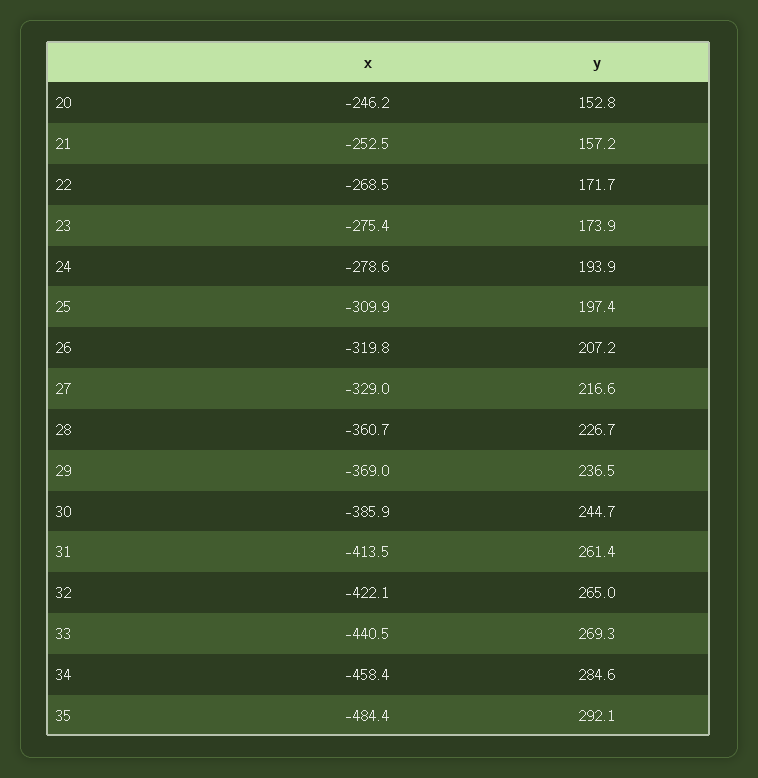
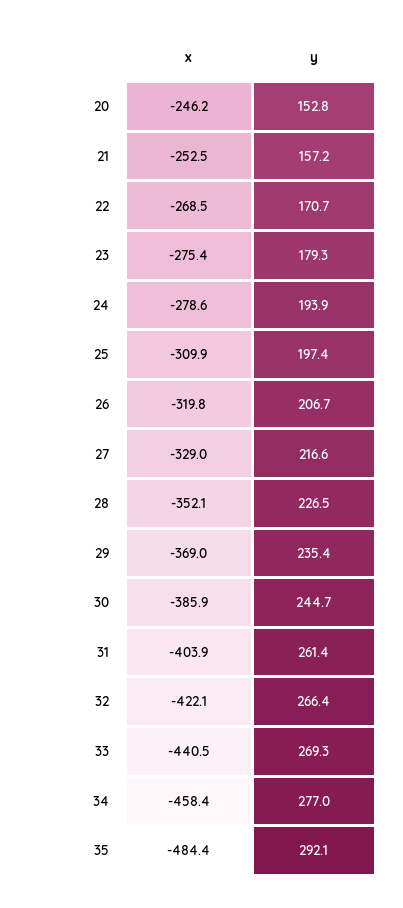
  {
    "x": {
      "20": -246.2,
      "21": -252.5,
      "22": -268.5,
      "23": -275.4,
      "24": -278.6,
      "25": -309.9,
      "26": -319.8,
      "27": -329,
-     "28": -360.7,
+     "28": -352.1,
      "29": -369,
      "30": -385.9,
-     "31": -413.5,
+     "31": -403.9,
      "32": -422.1,
      "33": -440.5,
      "34": -458.4,
      "35": -484.4
    },
    "y": {
      "20": 152.8,
      "21": 157.2,
-     "22": 171.7,
+     "22": 170.7,
-     "23": 173.9,
+     "23": 179.3,
      "24": 193.9,
      "25": 197.4,
-     "26": 207.2,
+     "26": 206.7,
      "27": 216.6,
-     "28": 226.7,
+     "28": 226.5,
-     "29": 236.5,
+     "29": 235.4,
      "30": 244.7,
      "31": 261.4,
-     "32": 265,
+     "32": 266.4,
      "33": 269.3,
-     "34": 284.6,
+     "34": 277,
      "35": 292.1
    }
  }

